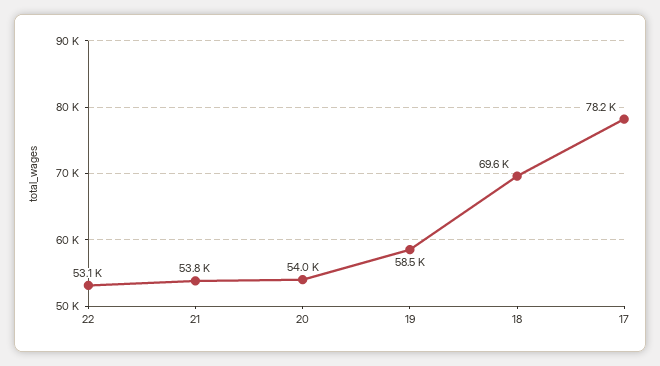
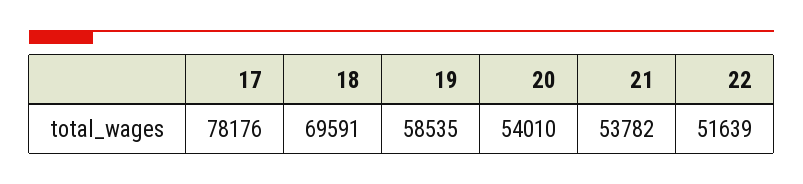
  {
-   "22": 53100,
+   "22": 51639,
    "21": 53782,
    "20": 54010,
    "19": 58535,
    "18": 69591,
    "17": 78176
  }

